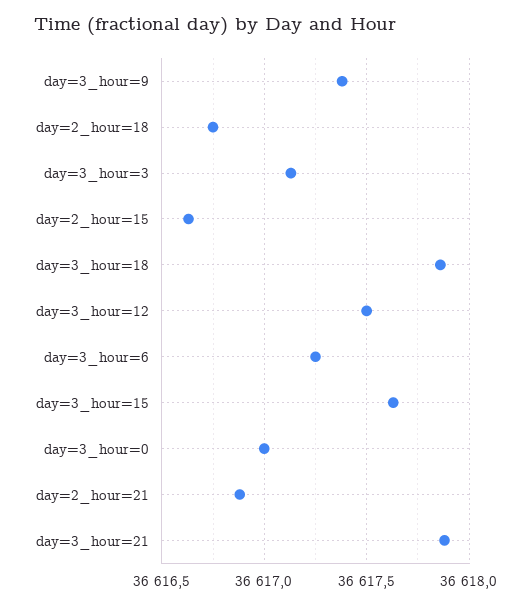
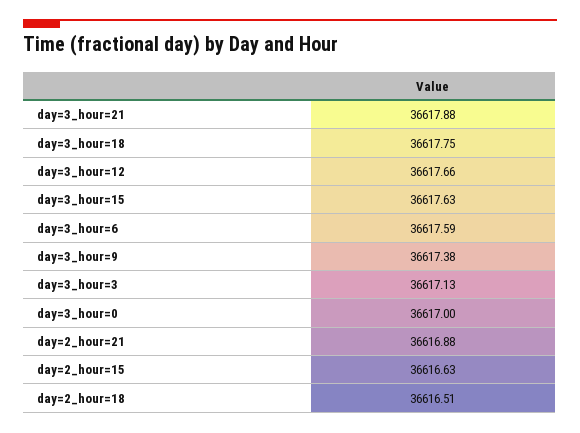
  {
    "day=3_hour=9": 36617.38,
-   "day=2_hour=18": 36616.75,
+   "day=2_hour=18": 36616.51,
    "day=3_hour=3": 36617.13,
    "day=2_hour=15": 36616.63,
-   "day=3_hour=18": 36617.85,
+   "day=3_hour=18": 36617.75,
-   "day=3_hour=12": 36617.5,
+   "day=3_hour=12": 36617.66,
-   "day=3_hour=6": 36617.25,
+   "day=3_hour=6": 36617.59,
    "day=3_hour=15": 36617.63,
    "day=3_hour=0": 36617,
    "day=2_hour=21": 36616.88,
    "day=3_hour=21": 36617.88
  }

